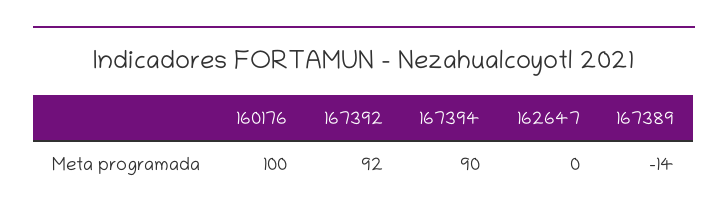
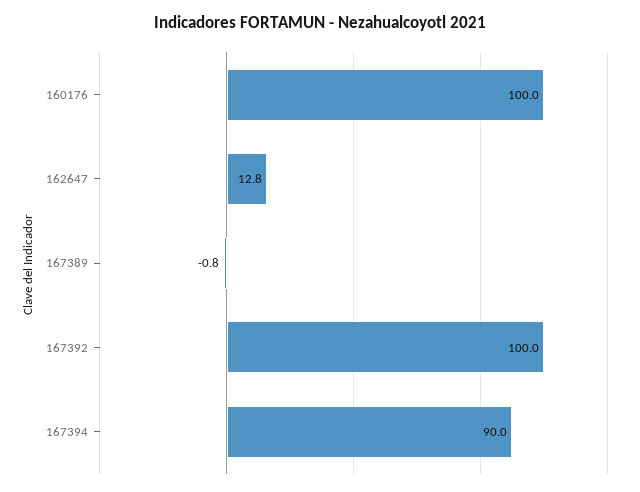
  {
    "160176": 100,
-   "167392": 92,
+   "167392": 100,
    "167394": 90,
-   "162647": 0,
+   "162647": 12.8,
-   "167389": -14
+   "167389": -0.8
  }

